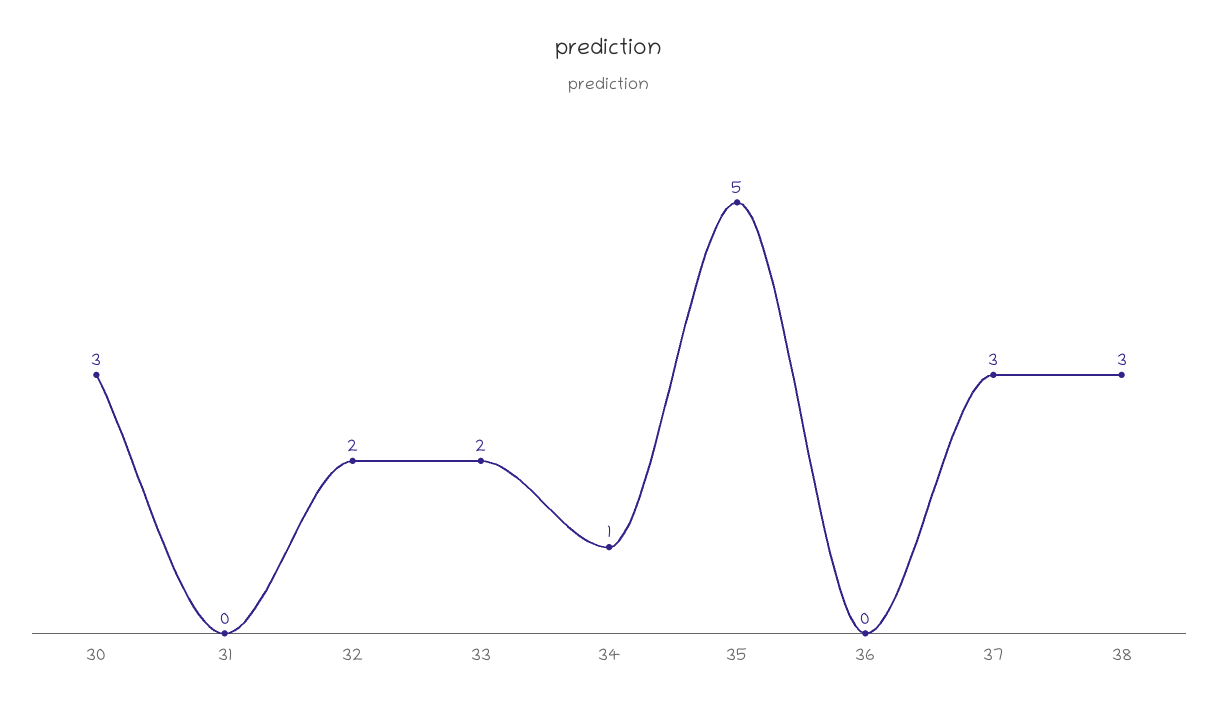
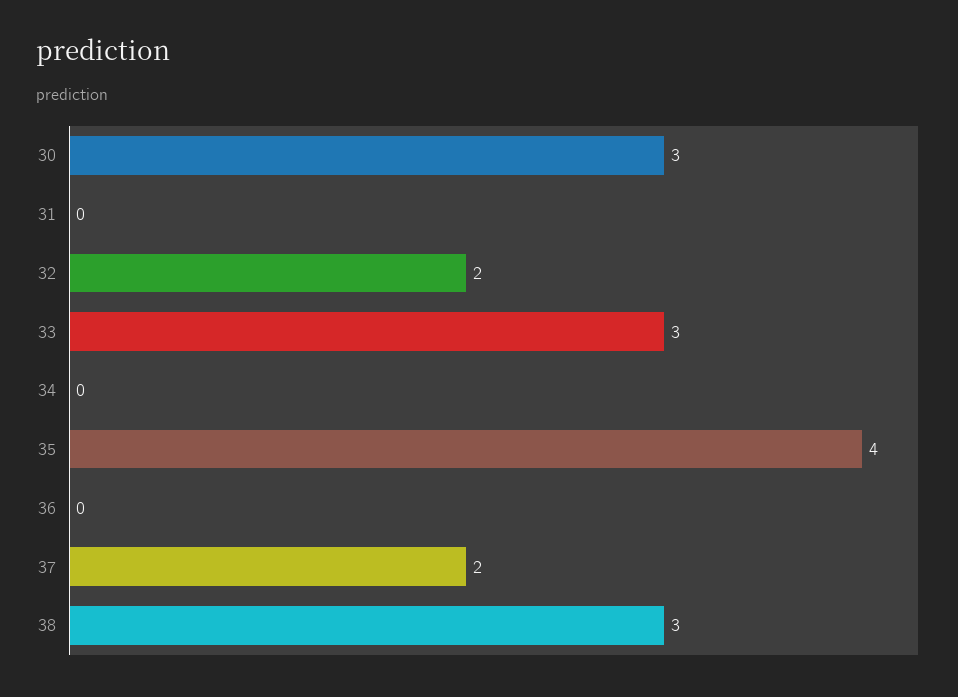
  {
    "30": 3,
    "31": 0,
    "32": 2,
-   "33": 2,
+   "33": 3,
-   "34": 1,
+   "34": 0,
-   "35": 5,
+   "35": 4,
    "36": 0,
-   "37": 3,
+   "37": 2,
    "38": 3
  }

